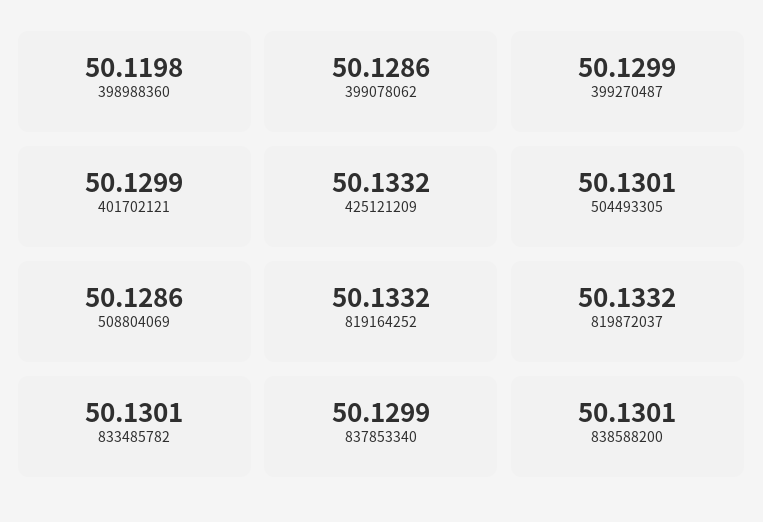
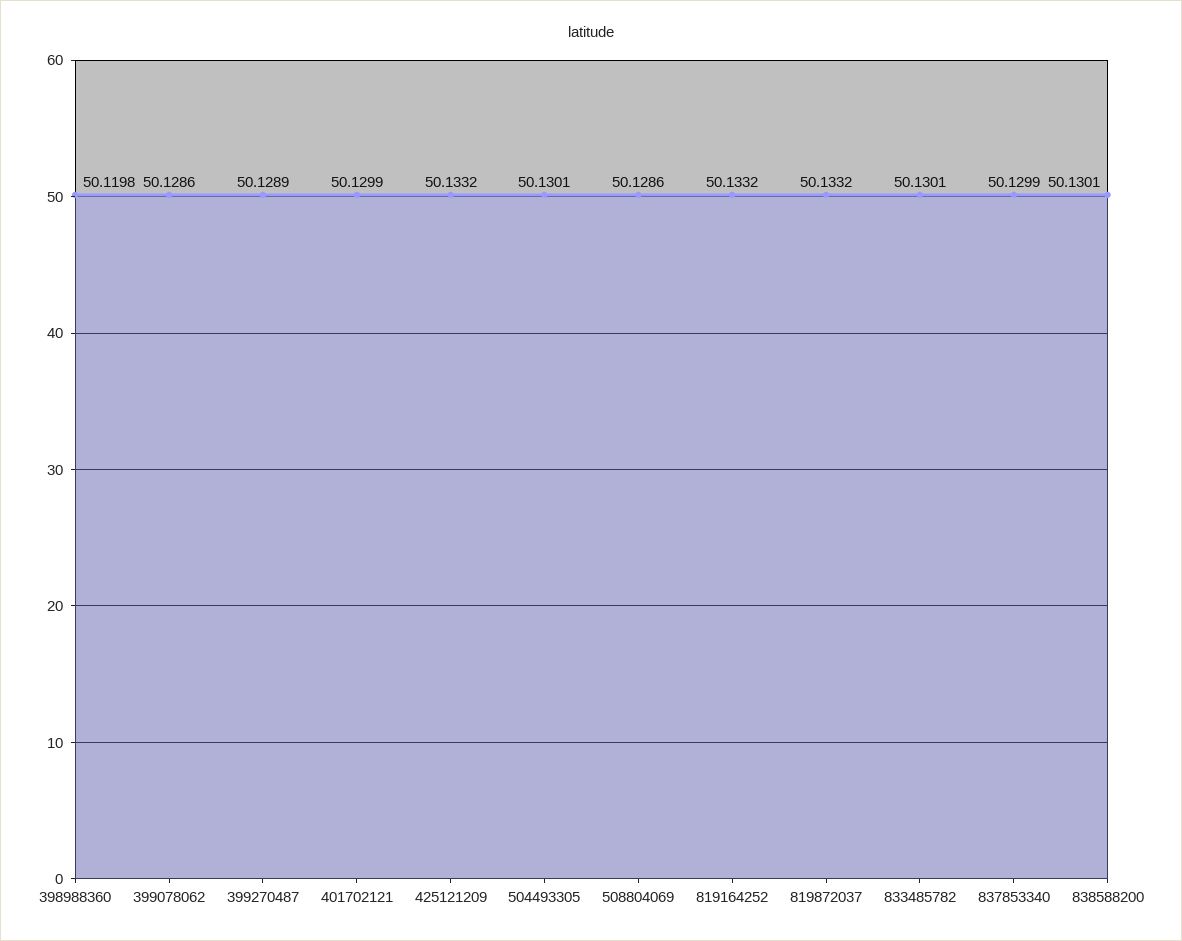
  {
    "398988360": 50.1198,
    "399078062": 50.1286,
-   "399270487": 50.1299,
+   "399270487": 50.1289,
    "401702121": 50.1299,
    "425121209": 50.1332,
    "504493305": 50.1301,
    "508804069": 50.1286,
    "819164252": 50.1332,
    "819872037": 50.1332,
    "833485782": 50.1301,
    "837853340": 50.1299,
    "838588200": 50.1301
  }

